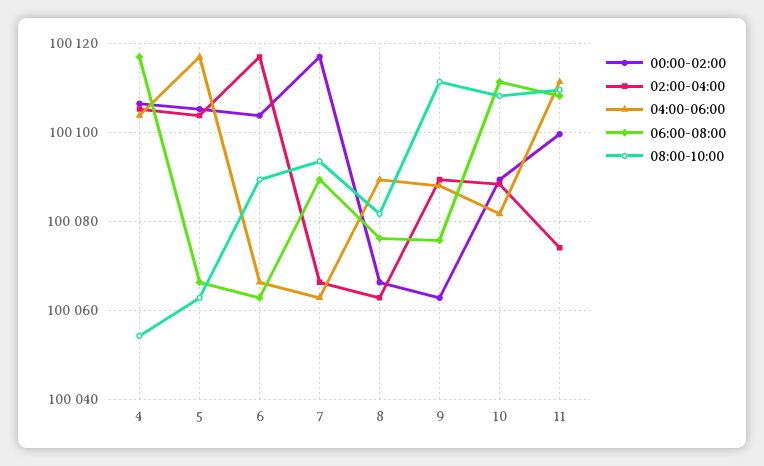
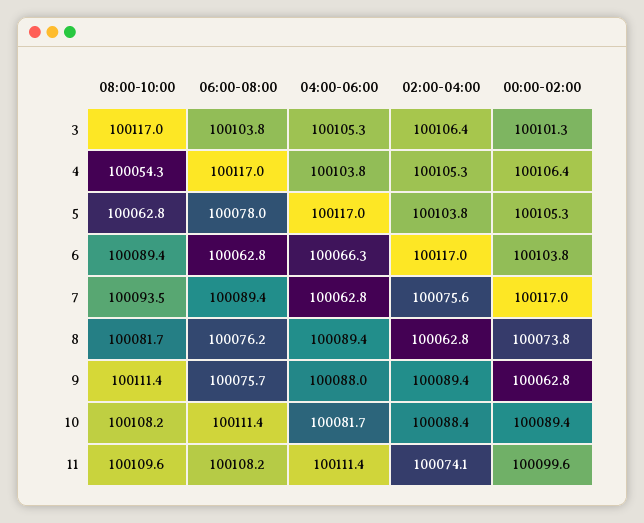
  {
    "00:00-02:00": {
      "4": 100106.4,
      "5": 100105.3,
      "6": 100103.8,
      "7": 100117,
-     "8": 100066,
+     "8": 100073.8,
      "9": 100062.8,
      "10": 100089.4,
-     "11": 100099.6
+     "11": 100099.6,
+     "3": 100101.3
    },
    "02:00-04:00": {
      "4": 100105.3,
      "5": 100103.8,
      "6": 100117,
-     "7": 100066,
+     "7": 100075.6,
      "8": 100062.8,
      "9": 100089.4,
      "10": 100088.4,
-     "11": 100074.1
+     "11": 100074.1,
+     "3": 100106.4
    },
    "04:00-06:00": {
      "4": 100103.8,
      "5": 100117,
      "6": 100066.3,
      "7": 100062.8,
      "8": 100089.4,
      "9": 100088,
      "10": 100081.7,
-     "11": 100111.4
+     "11": 100111.4,
+     "3": 100105.3
    },
    "06:00-08:00": {
      "4": 100117,
-     "5": 100066,
+     "5": 100078,
      "6": 100062.8,
      "7": 100089.4,
      "8": 100076.2,
      "9": 100075.7,
      "10": 100111.4,
-     "11": 100108.2
+     "11": 100108.2,
+     "3": 100103.8
    },
    "08:00-10:00": {
      "4": 100054.3,
      "5": 100062.8,
      "6": 100089.4,
      "7": 100093.5,
      "8": 100081.7,
      "9": 100111.4,
      "10": 100108.2,
-     "11": 100109.6
+     "11": 100109.6,
+     "3": 100117
    }
  }

